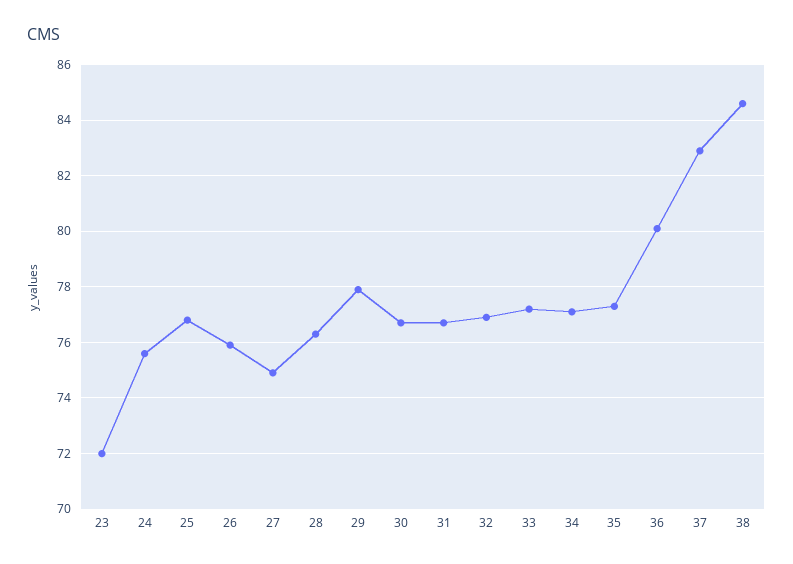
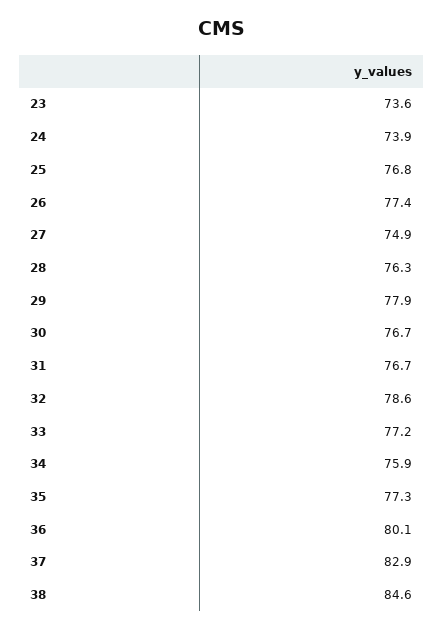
  {
-   "23": 72,
+   "23": 73.6,
-   "24": 75.5,
+   "24": 73.9,
    "25": 76.8,
-   "26": 76,
+   "26": 77.4,
    "27": 74.9,
    "28": 76.3,
    "29": 77.9,
    "30": 76.7,
    "31": 76.7,
-   "32": 77,
+   "32": 78.6,
    "33": 77.2,
-   "34": 77,
+   "34": 75.9,
    "35": 77.3,
    "36": 80.1,
    "37": 82.9,
    "38": 84.6
  }

